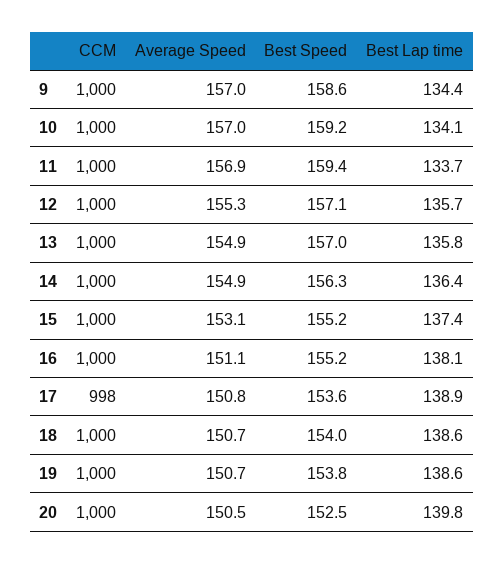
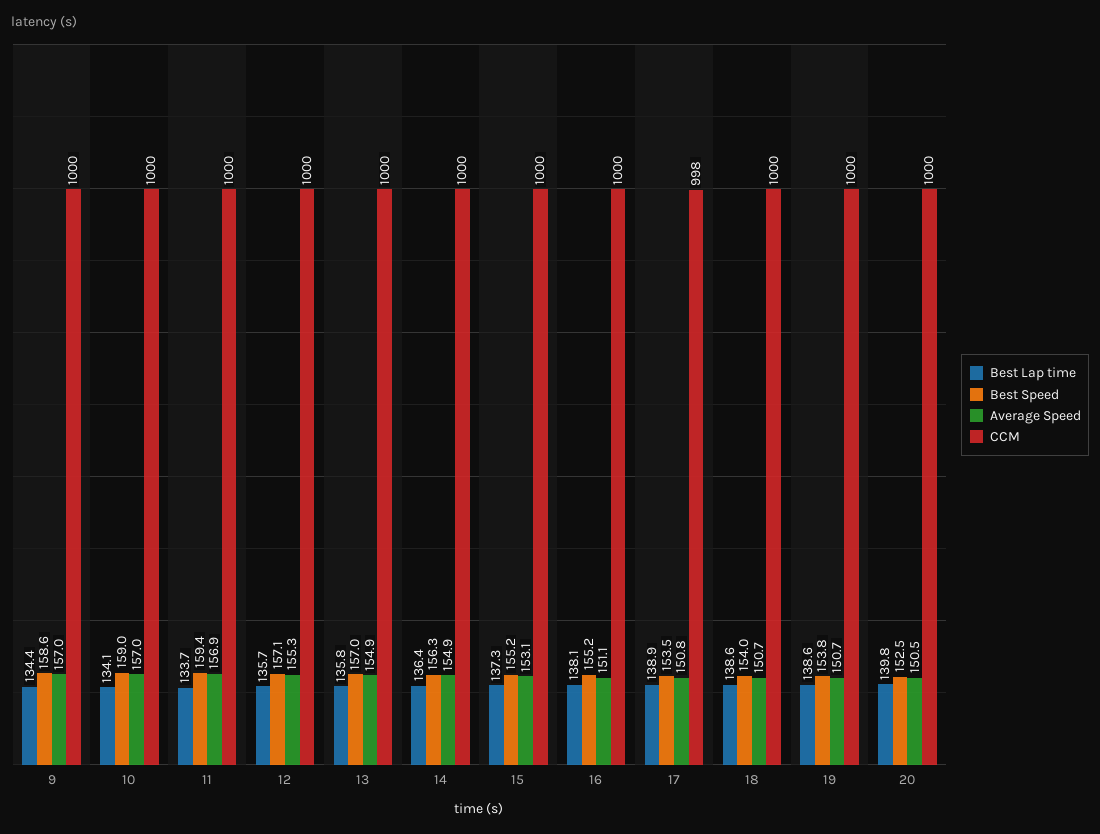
  {
    "CCM": {
      "9": 1000,
      "10": 1000,
      "11": 1000,
      "12": 1000,
      "13": 1000,
      "14": 1000,
      "15": 1000,
      "16": 1000,
      "17": 998,
      "18": 1000,
      "19": 1000,
      "20": 1000
    },
    "Average Speed": {
      "9": 157,
      "10": 157,
      "11": 156.9,
      "12": 155.3,
      "13": 154.9,
      "14": 154.9,
      "15": 153.1,
      "16": 151.1,
      "17": 150.8,
      "18": 150.7,
      "19": 150.7,
      "20": 150.5
    },
    "Best Speed": {
      "9": 158.6,
-     "10": 159.2,
+     "10": 159,
      "11": 159.4,
      "12": 157.1,
      "13": 157,
      "14": 156.3,
      "15": 155.2,
      "16": 155.2,
-     "17": 153.6,
+     "17": 153.5,
      "18": 154,
      "19": 153.8,
      "20": 152.5
    },
    "Best Lap time": {
      "9": 134.4,
      "10": 134.1,
      "11": 133.7,
      "12": 135.7,
      "13": 135.8,
      "14": 136.4,
-     "15": 137.4,
+     "15": 137.3,
      "16": 138.1,
      "17": 138.9,
      "18": 138.6,
      "19": 138.6,
      "20": 139.8
    }
  }

